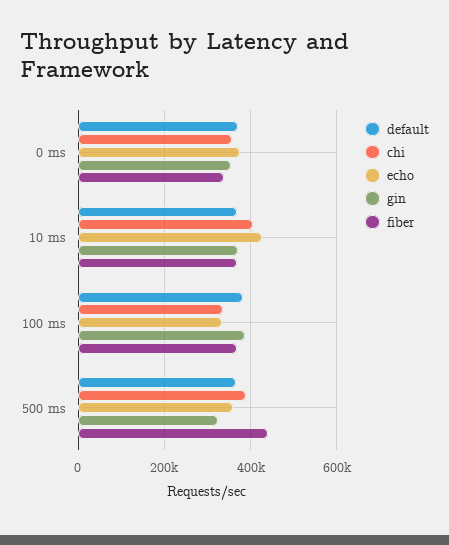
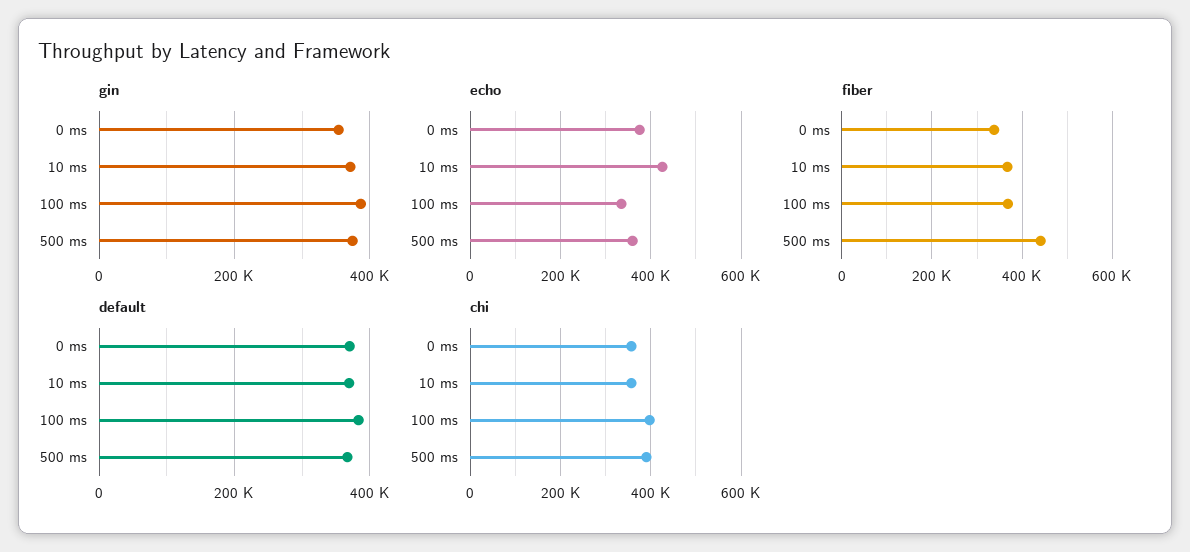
  {
    "default": {
      "0 ms": 380000,
      "10 ms": 360000,
      "100 ms": 380000,
      "500 ms": 360000
    },
    "chi": {
      "0 ms": 360000,
-     "10 ms": 400000,
+     "10 ms": 360000,
-     "100 ms": 340000,
+     "100 ms": 400000,
      "500 ms": 400000
    },
    "echo": {
      "0 ms": 380000,
      "10 ms": 420000,
      "100 ms": 340000,
      "500 ms": 360000
    },
    "gin": {
      "0 ms": 360000,
      "10 ms": 380000,
      "100 ms": 380000,
-     "500 ms": 320000
+     "500 ms": 380000
    },
    "fiber": {
      "0 ms": 340000,
      "10 ms": 360000,
      "100 ms": 360000,
      "500 ms": 440000
    }
  }

